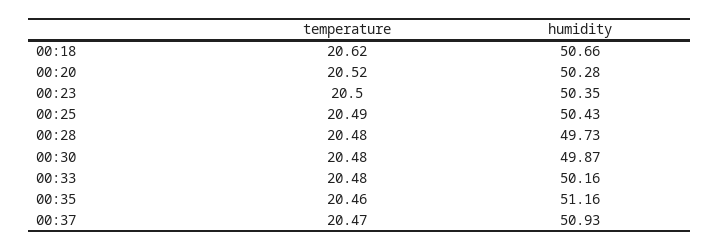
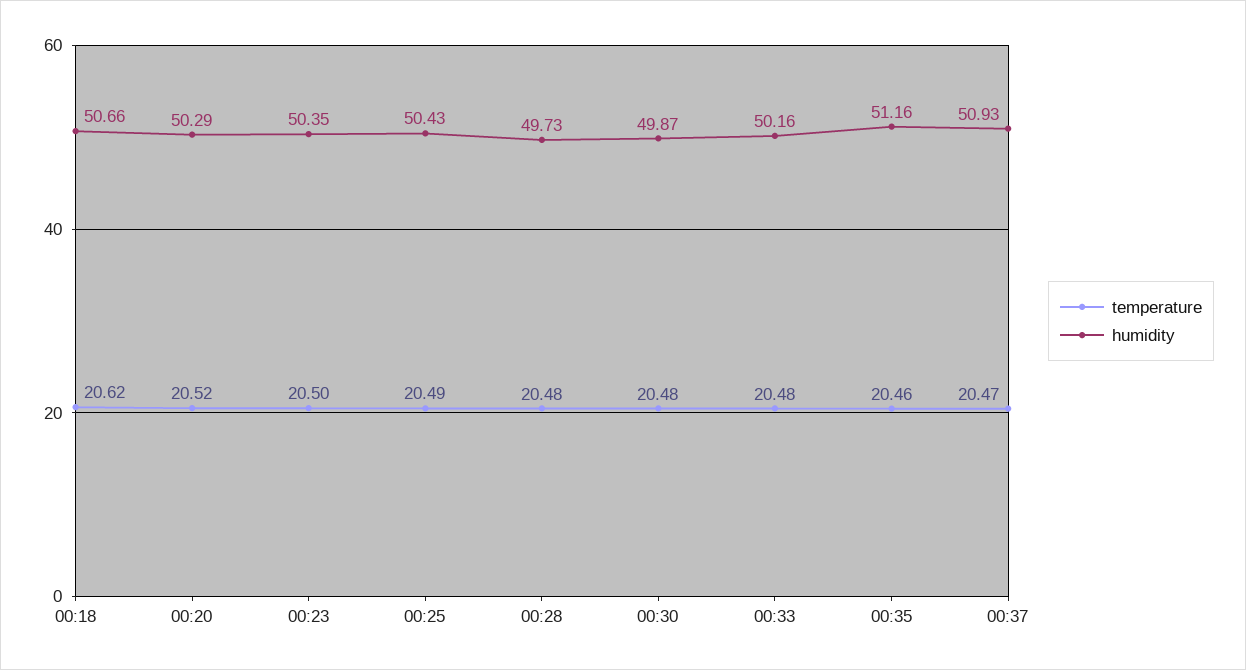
  {
    "temperature": {
      "00:18": 20.62,
      "00:20": 20.52,
      "00:23": 20.5,
      "00:25": 20.49,
      "00:28": 20.48,
      "00:30": 20.48,
      "00:33": 20.48,
      "00:35": 20.46,
      "00:37": 20.47
    },
    "humidity": {
      "00:18": 50.66,
-     "00:20": 50.28,
+     "00:20": 50.29,
      "00:23": 50.35,
      "00:25": 50.43,
      "00:28": 49.73,
      "00:30": 49.87,
      "00:33": 50.16,
      "00:35": 51.16,
      "00:37": 50.93
    }
  }

